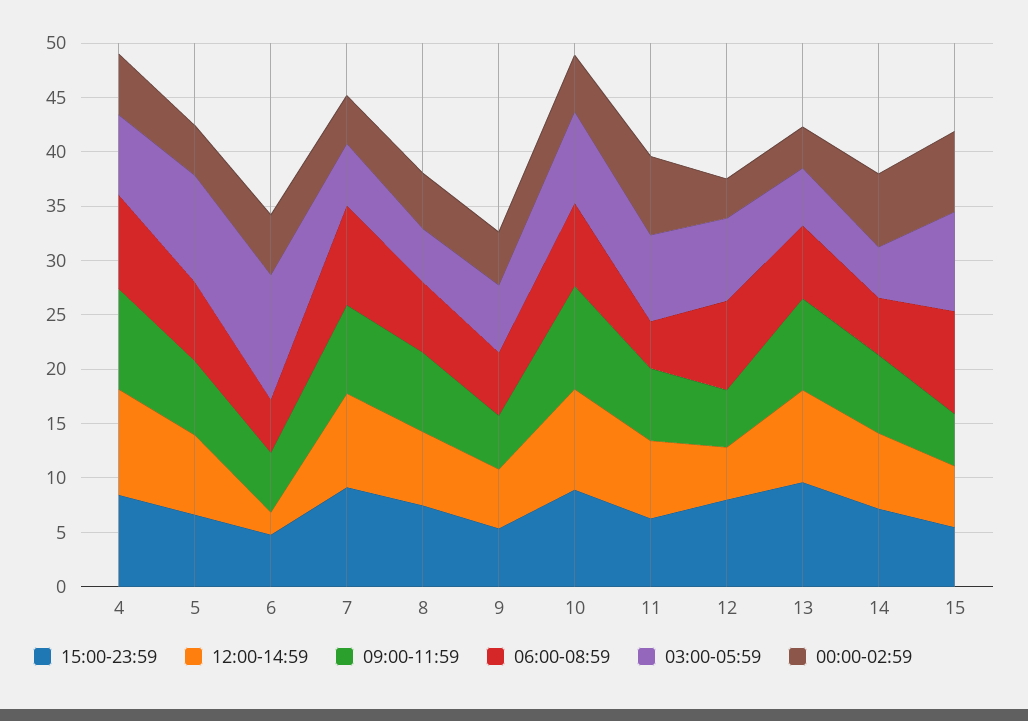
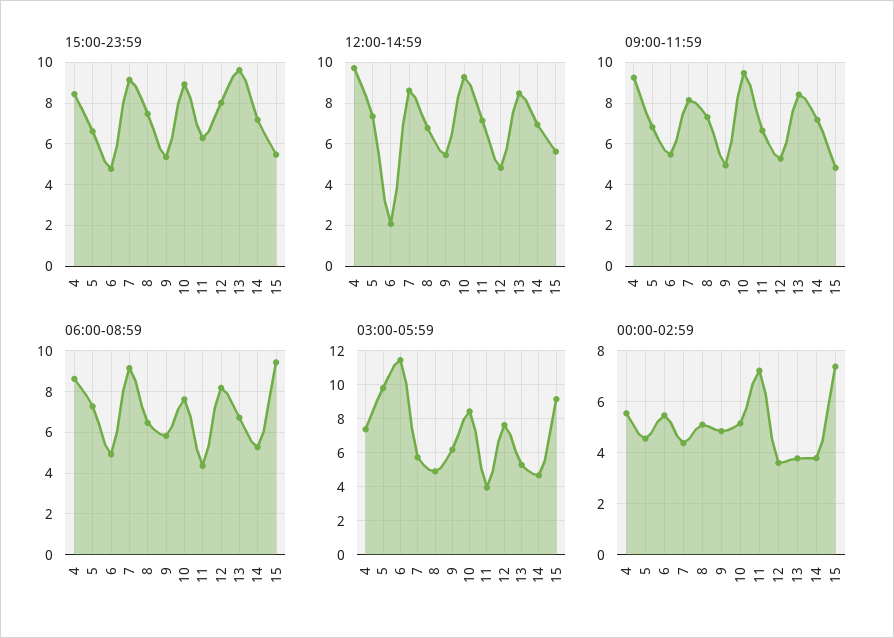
  {
    "15:00-23:59": {
      "4": 8.5,
      "5": 6.5,
      "6": 5,
      "7": 9,
      "8": 7.5,
      "9": 5.5,
      "10": 9,
      "11": 6.5,
      "12": 8,
      "13": 9.5,
      "14": 7,
      "15": 5.5
    },
    "12:00-14:59": {
      "4": 9.5,
      "5": 7.5,
      "6": 2,
      "7": 8.5,
      "8": 7,
      "9": 5.5,
      "10": 9.5,
      "11": 7,
      "12": 5,
      "13": 8.5,
      "14": 7,
      "15": 5.5
    },
    "09:00-11:59": {
      "4": 9.5,
      "5": 7,
      "6": 5.5,
      "7": 8,
      "8": 7.5,
      "9": 5,
      "10": 9.5,
      "11": 6.5,
      "12": 5.5,
      "13": 8.5,
      "14": 7,
      "15": 5
    },
    "06:00-08:59": {
      "4": 8.5,
      "5": 7.5,
      "6": 5,
      "7": 9,
      "8": 6.5,
      "9": 6,
      "10": 7.5,
      "11": 4.5,
      "12": 8,
      "13": 6.5,
      "14": 5.5,
      "15": 9.5
    },
    "03:00-05:59": {
      "4": 7.5,
      "5": 10,
      "6": 11.5,
      "7": 5.5,
      "8": 5,
      "9": 6,
      "10": 8.5,
-     "11": 8,
+     "11": 4,
      "12": 7.5,
      "13": 5.5,
      "14": 4.5,
      "15": 9
    },
    "00:00-02:59": {
      "4": 5.5,
      "5": 4.5,
      "6": 5.5,
      "7": 4.5,
      "8": 5,
      "9": 4.75,
      "10": 5.25,
      "11": 7.25,
      "12": 3.5,
      "13": 3.75,
-     "14": 7,
+     "14": 3.75,
      "15": 7.5
    }
  }

